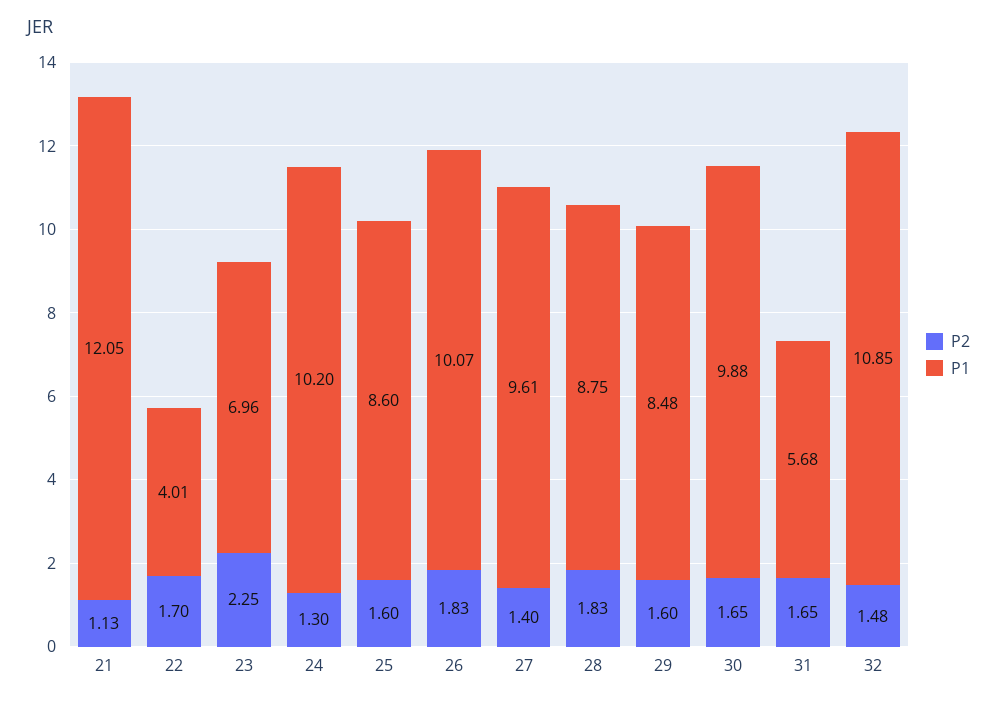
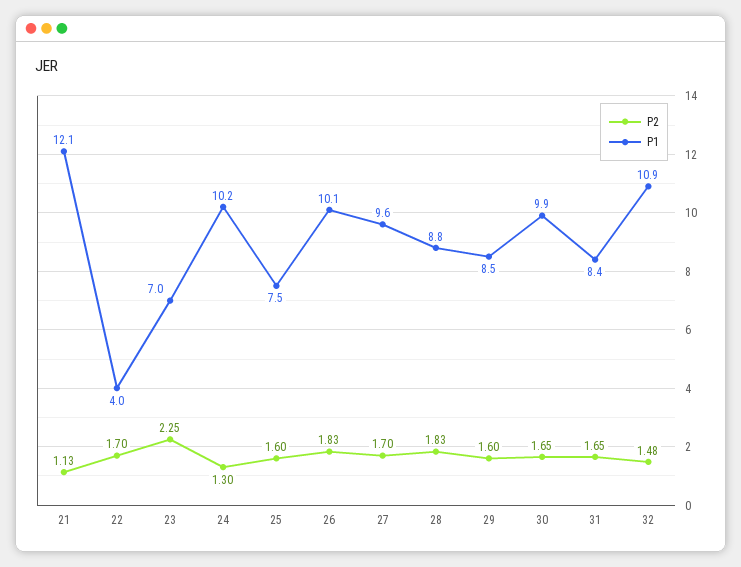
  {
    "P2": {
      "21": 1.13,
      "22": 1.7,
      "23": 2.25,
      "24": 1.3,
      "25": 1.6,
      "26": 1.83,
-     "27": 1.4,
+     "27": 1.7,
      "28": 1.83,
      "29": 1.6,
      "30": 1.65,
      "31": 1.65,
      "32": 1.48
    },
    "P1": {
      "21": 12.05,
      "22": 4.01,
      "23": 6.96,
      "24": 10.2,
-     "25": 8.6,
+     "25": 7.5,
      "26": 10.07,
      "27": 9.61,
      "28": 8.75,
      "29": 8.48,
      "30": 9.88,
-     "31": 5.68,
+     "31": 8.4,
      "32": 10.85
    }
  }

